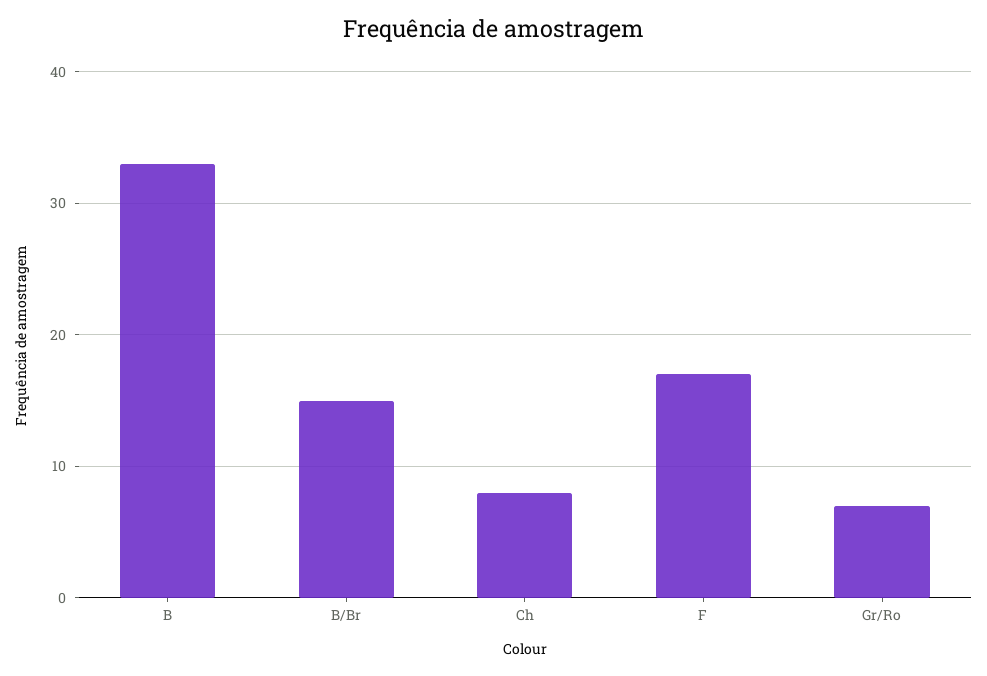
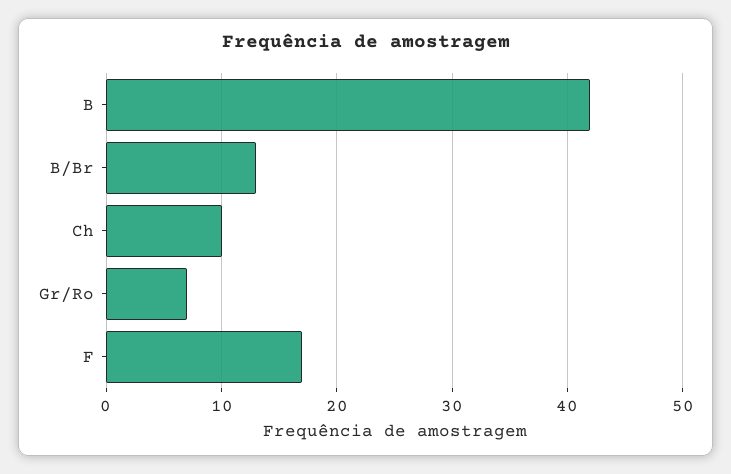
  {
-   "B": 33,
+   "B": 42,
-   "B/Br": 15,
+   "B/Br": 13,
-   "Ch": 8,
+   "Ch": 10,
    "F": 17,
    "Gr/Ro": 7
  }

